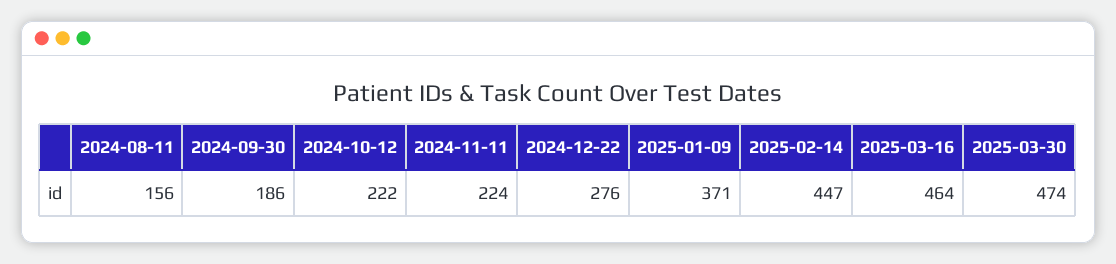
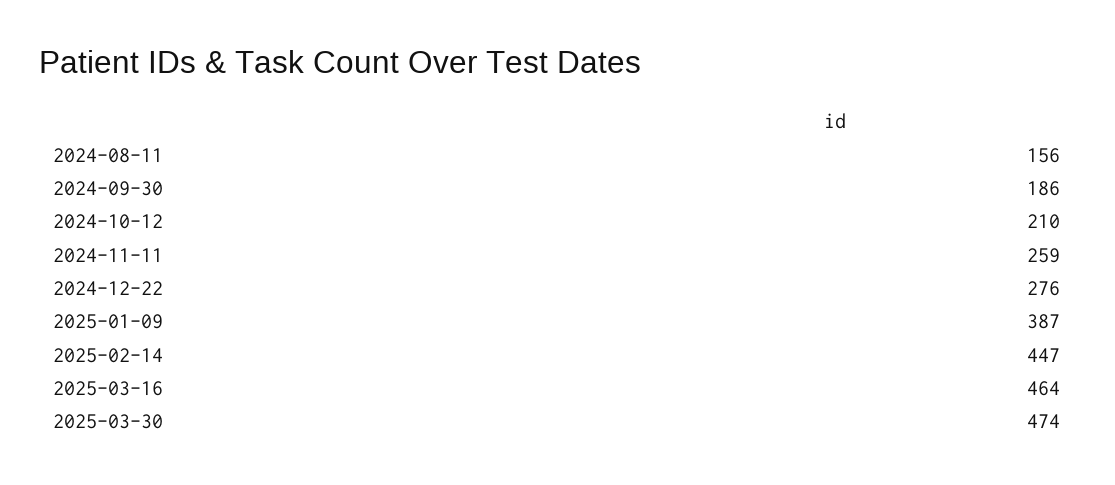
  {
    "2024-08-11": 156,
    "2024-09-30": 186,
-   "2024-10-12": 222,
+   "2024-10-12": 210,
-   "2024-11-11": 224,
+   "2024-11-11": 259,
    "2024-12-22": 276,
-   "2025-01-09": 371,
+   "2025-01-09": 387,
    "2025-02-14": 447,
    "2025-03-16": 464,
    "2025-03-30": 474
  }

